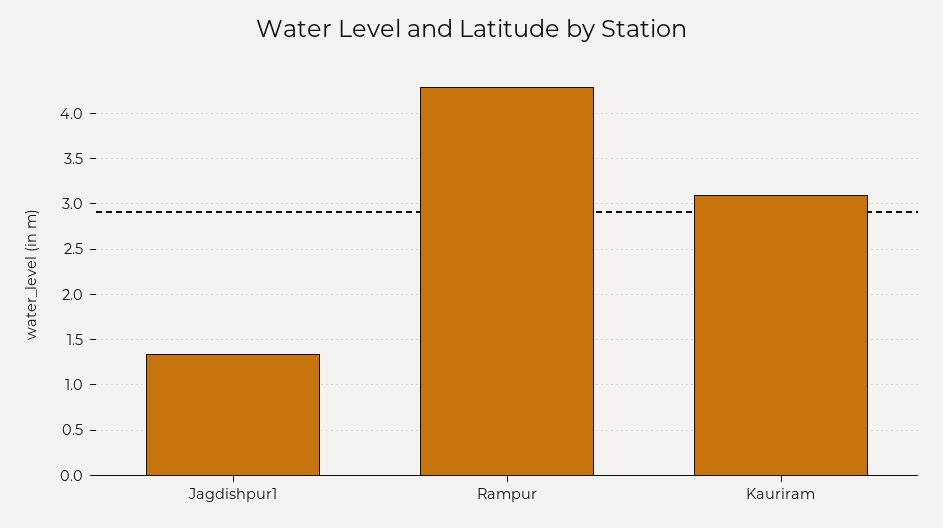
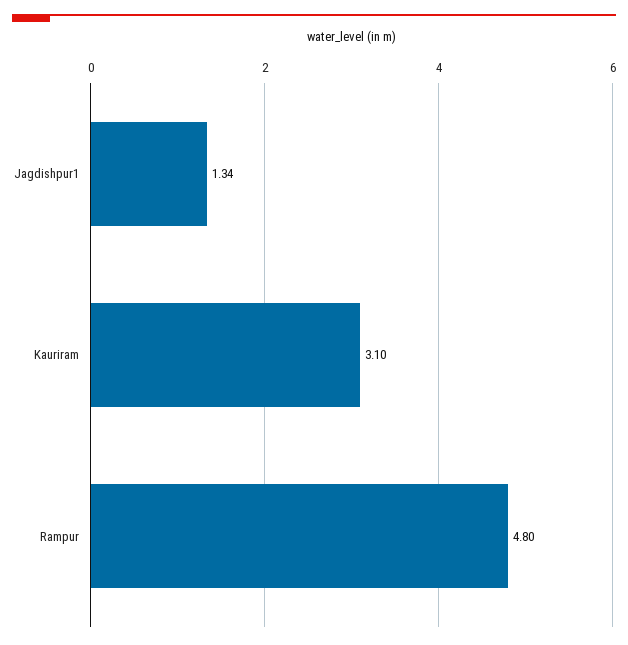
  {
    "Jagdishpur1": 1.34,
-   "Rampur": 4.3,
+   "Rampur": 4.8,
    "Kauriram": 3.1
  }

